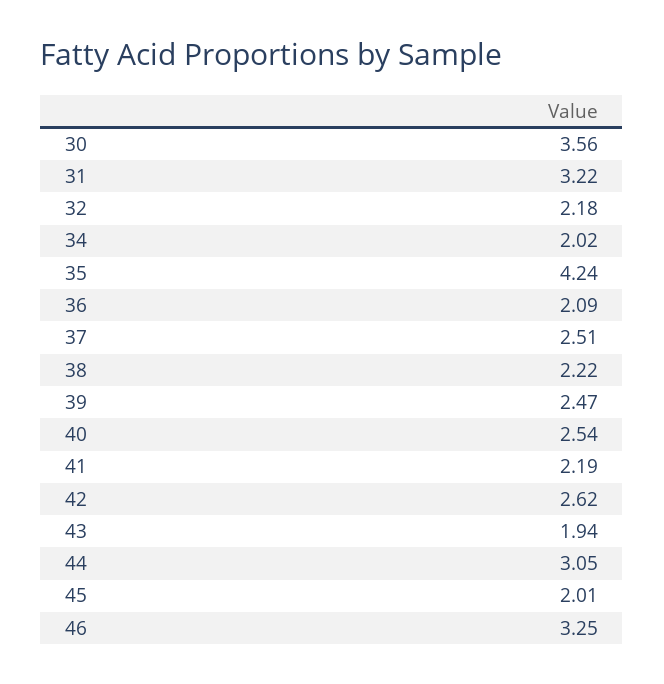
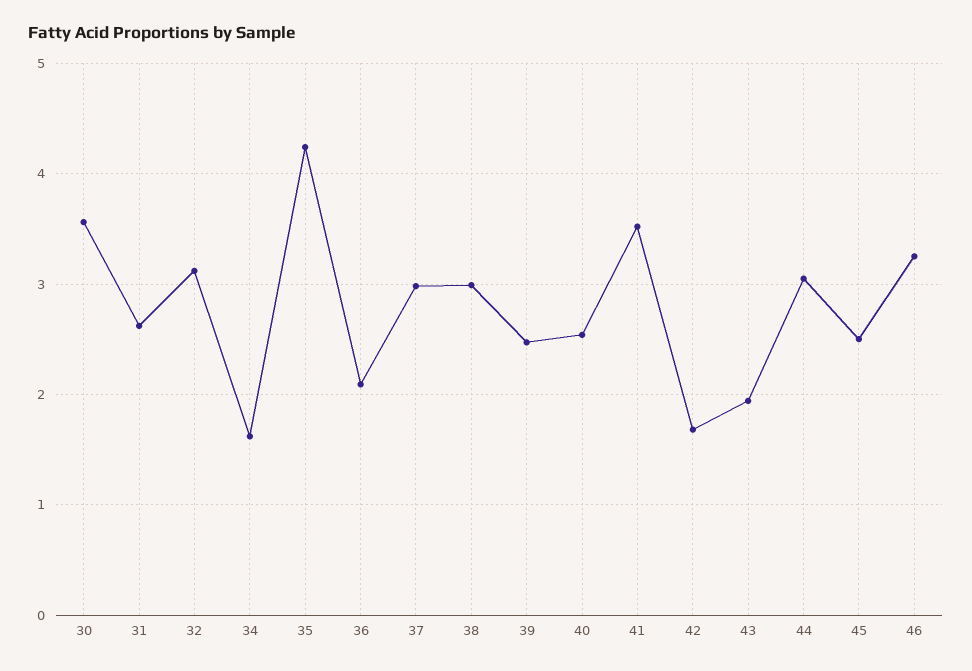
  {
    "30": 3.56,
-   "31": 3.22,
+   "31": 2.6,
-   "32": 2.18,
+   "32": 3.1,
-   "34": 2.02,
+   "34": 1.6,
    "35": 4.24,
    "36": 2.09,
-   "37": 2.51,
+   "37": 3,
-   "38": 2.22,
+   "38": 3,
    "39": 2.47,
    "40": 2.54,
-   "41": 2.19,
+   "41": 3.5,
-   "42": 2.62,
+   "42": 1.7,
    "43": 1.94,
    "44": 3.05,
-   "45": 2.01,
+   "45": 2.5,
    "46": 3.25
  }

